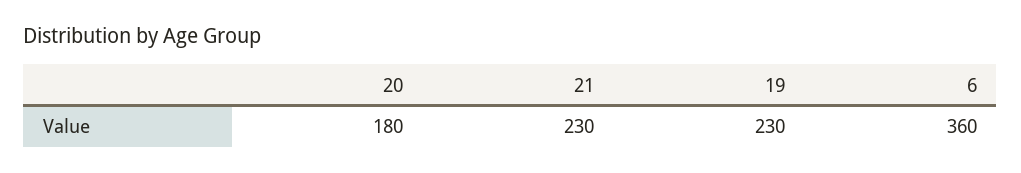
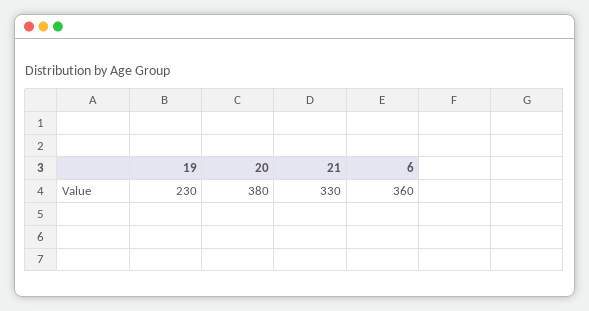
  {
-   "20": 180,
+   "20": 380,
-   "21": 230,
+   "21": 330,
    "19": 230,
    "6": 360
  }

